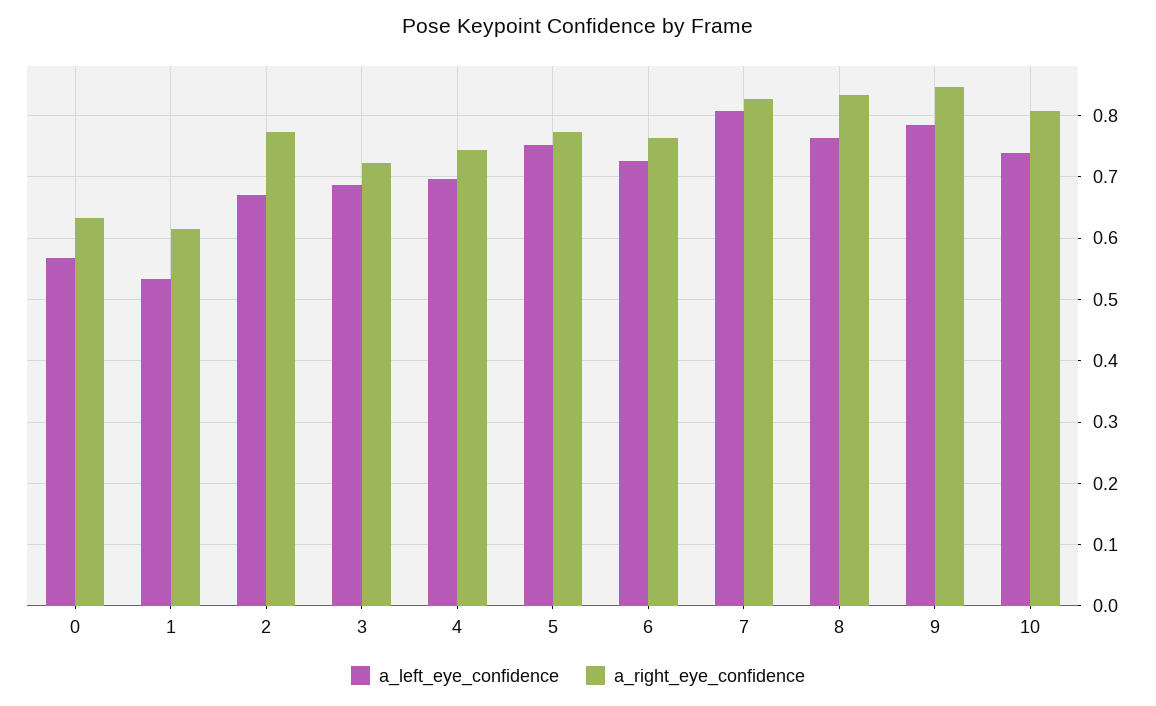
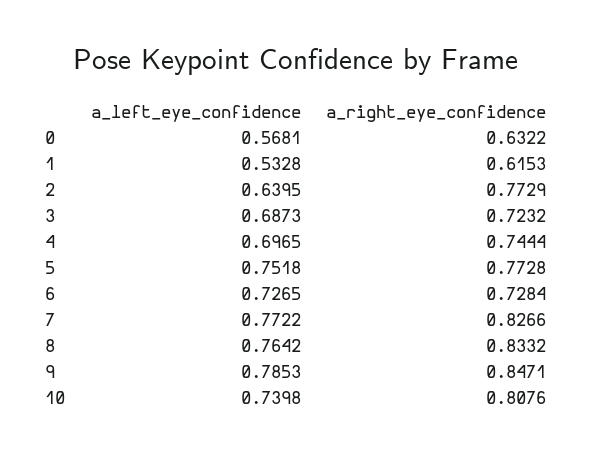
  {
    "a_left_eye_confidence": {
      "0": 0.5681,
      "1": 0.5328,
-     "2": 0.67,
+     "2": 0.6395,
      "3": 0.6873,
      "4": 0.6965,
      "5": 0.7518,
      "6": 0.7265,
-     "7": 0.81,
+     "7": 0.7722,
      "8": 0.7642,
      "9": 0.7853,
      "10": 0.7398
    },
    "a_right_eye_confidence": {
      "0": 0.6322,
      "1": 0.6153,
      "2": 0.7729,
      "3": 0.7232,
      "4": 0.7444,
      "5": 0.7728,
-     "6": 0.76,
+     "6": 0.7284,
      "7": 0.8266,
      "8": 0.8332,
      "9": 0.8471,
      "10": 0.8076
    }
  }

